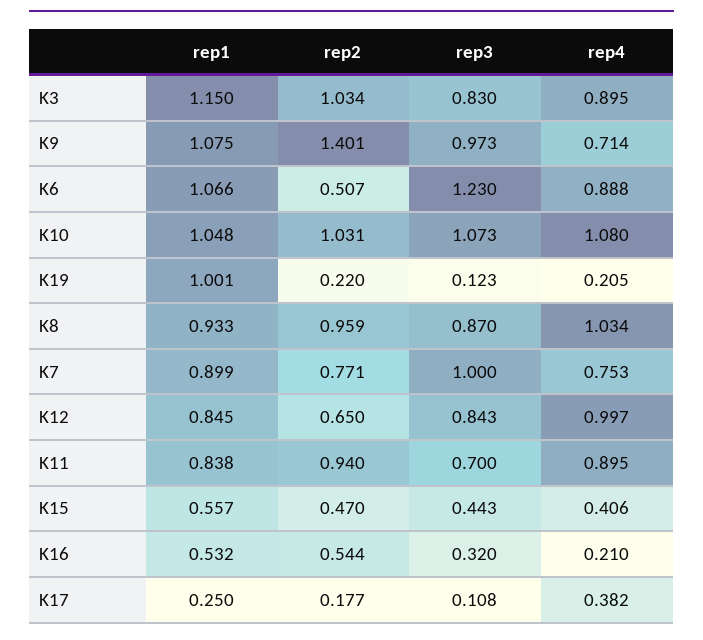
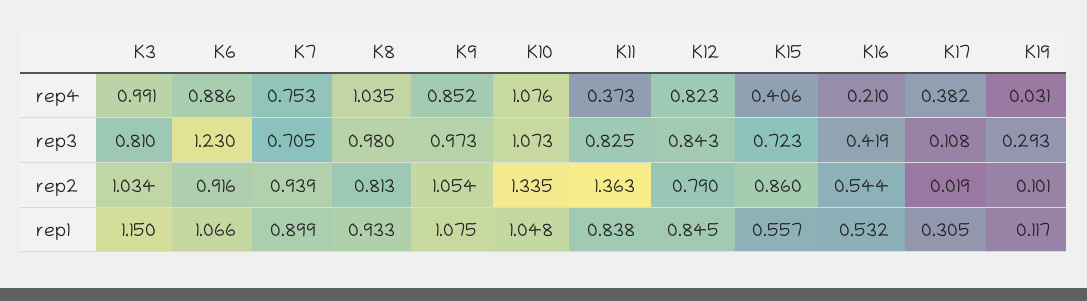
  {
    "rep1": {
      "K3": 1.15,
      "K9": 1.075,
      "K6": 1.066,
      "K10": 1.048,
-     "K19": 1.001,
+     "K19": 0.117,
      "K8": 0.933,
      "K7": 0.899,
      "K12": 0.845,
      "K11": 0.838,
      "K15": 0.557,
      "K16": 0.532,
-     "K17": 0.25
+     "K17": 0.305
    },
    "rep2": {
      "K3": 1.034,
-     "K9": 1.401,
+     "K9": 1.054,
-     "K6": 0.507,
+     "K6": 0.916,
-     "K10": 1.031,
+     "K10": 1.335,
-     "K19": 0.22,
+     "K19": 0.101,
-     "K8": 0.959,
+     "K8": 0.813,
-     "K7": 0.771,
+     "K7": 0.939,
-     "K12": 0.65,
+     "K12": 0.79,
-     "K11": 0.94,
+     "K11": 1.363,
-     "K15": 0.47,
+     "K15": 0.86,
      "K16": 0.544,
-     "K17": 0.177
+     "K17": 0.019
    },
    "rep3": {
-     "K3": 0.83,
+     "K3": 0.81,
      "K9": 0.973,
      "K6": 1.23,
      "K10": 1.073,
-     "K19": 0.123,
+     "K19": 0.293,
-     "K8": 0.87,
+     "K8": 0.98,
-     "K7": 1,
+     "K7": 0.705,
      "K12": 0.843,
-     "K11": 0.7,
+     "K11": 0.825,
-     "K15": 0.443,
+     "K15": 0.723,
-     "K16": 0.32,
+     "K16": 0.419,
      "K17": 0.108
    },
    "rep4": {
-     "K3": 0.895,
+     "K3": 0.991,
-     "K9": 0.714,
+     "K9": 0.852,
-     "K6": 0.888,
+     "K6": 0.886,
-     "K10": 1.08,
+     "K10": 1.076,
-     "K19": 0.205,
+     "K19": 0.031,
-     "K8": 1.034,
+     "K8": 1.035,
      "K7": 0.753,
-     "K12": 0.997,
+     "K12": 0.823,
-     "K11": 0.895,
+     "K11": 0.373,
      "K15": 0.406,
      "K16": 0.21,
      "K17": 0.382
    }
  }

